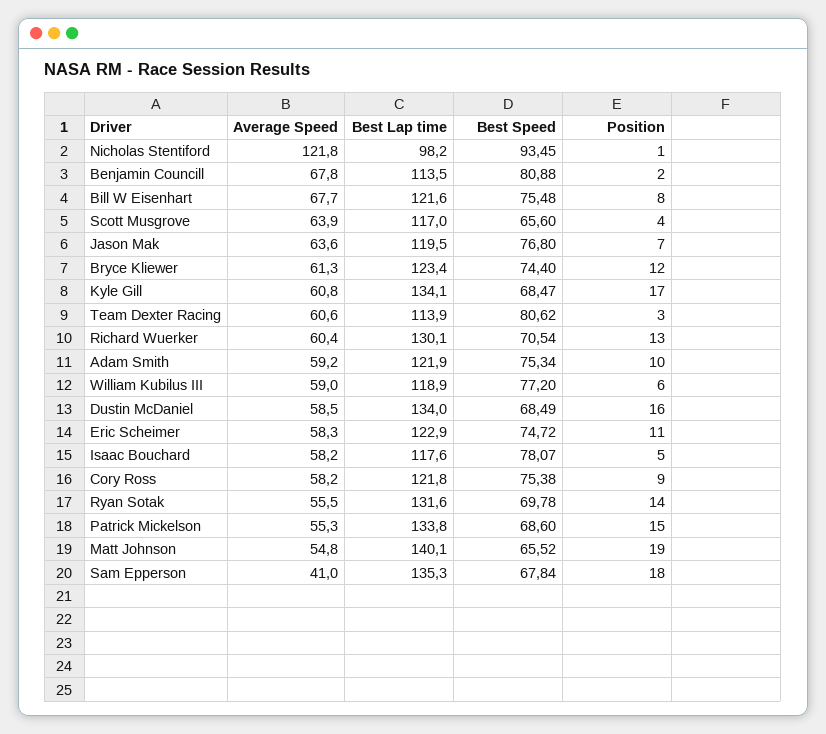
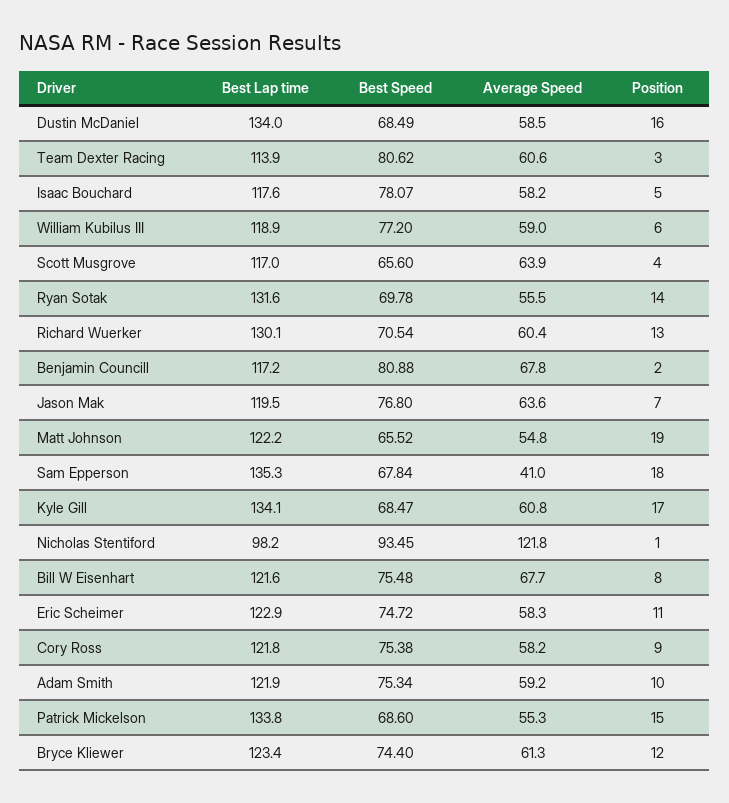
  {
    "Average Speed": {
      "Nicholas Stentiford": 121.8,
      "Benjamin Councill": 67.8,
      "Bill W Eisenhart": 67.7,
      "Scott Musgrove": 63.9,
      "Jason Mak": 63.6,
      "Bryce Kliewer": 61.3,
      "Kyle Gill": 60.8,
      "Team Dexter Racing": 60.6,
      "Richard Wuerker": 60.4,
      "Adam Smith": 59.2,
      "William Kubilus III": 59,
      "Dustin McDaniel": 58.5,
      "Eric Scheimer": 58.3,
      "Isaac Bouchard": 58.2,
      "Cory Ross": 58.2,
      "Ryan Sotak": 55.5,
      "Patrick Mickelson": 55.3,
      "Matt Johnson": 54.8,
      "Sam Epperson": 41
    },
    "Best Lap time": {
      "Nicholas Stentiford": 98.2,
-     "Benjamin Councill": 113.5,
+     "Benjamin Councill": 117.2,
      "Bill W Eisenhart": 121.6,
      "Scott Musgrove": 117,
      "Jason Mak": 119.5,
      "Bryce Kliewer": 123.4,
      "Kyle Gill": 134.1,
      "Team Dexter Racing": 113.9,
      "Richard Wuerker": 130.1,
      "Adam Smith": 121.9,
      "William Kubilus III": 118.9,
      "Dustin McDaniel": 134,
      "Eric Scheimer": 122.9,
      "Isaac Bouchard": 117.6,
      "Cory Ross": 121.8,
      "Ryan Sotak": 131.6,
      "Patrick Mickelson": 133.8,
-     "Matt Johnson": 140.1,
+     "Matt Johnson": 122.2,
      "Sam Epperson": 135.3
    },
    "Best Speed": {
      "Nicholas Stentiford": 93.45,
      "Benjamin Councill": 80.88,
      "Bill W Eisenhart": 75.48,
      "Scott Musgrove": 65.6,
      "Jason Mak": 76.8,
      "Bryce Kliewer": 74.4,
      "Kyle Gill": 68.47,
      "Team Dexter Racing": 80.62,
      "Richard Wuerker": 70.54,
      "Adam Smith": 75.34,
      "William Kubilus III": 77.2,
      "Dustin McDaniel": 68.49,
      "Eric Scheimer": 74.72,
      "Isaac Bouchard": 78.07,
      "Cory Ross": 75.38,
      "Ryan Sotak": 69.78,
      "Patrick Mickelson": 68.6,
      "Matt Johnson": 65.52,
      "Sam Epperson": 67.84
    },
    "Position": {
      "Nicholas Stentiford": 1,
      "Benjamin Councill": 2,
      "Bill W Eisenhart": 8,
      "Scott Musgrove": 4,
      "Jason Mak": 7,
      "Bryce Kliewer": 12,
      "Kyle Gill": 17,
      "Team Dexter Racing": 3,
      "Richard Wuerker": 13,
      "Adam Smith": 10,
      "William Kubilus III": 6,
      "Dustin McDaniel": 16,
      "Eric Scheimer": 11,
      "Isaac Bouchard": 5,
      "Cory Ross": 9,
      "Ryan Sotak": 14,
      "Patrick Mickelson": 15,
      "Matt Johnson": 19,
      "Sam Epperson": 18
    }
  }

